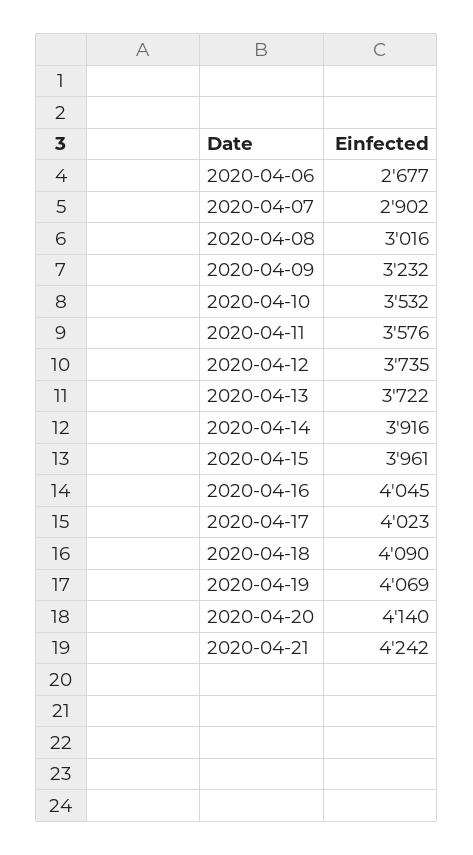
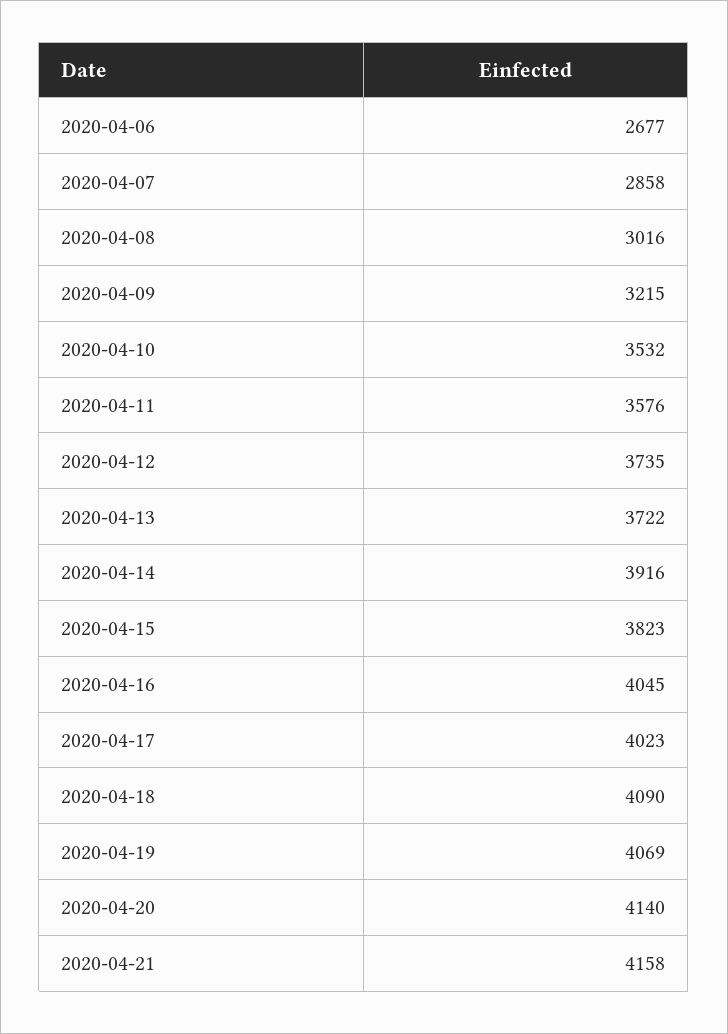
  {
    "2020-04-06": 2677,
-   "2020-04-07": 2902,
+   "2020-04-07": 2858,
    "2020-04-08": 3016,
-   "2020-04-09": 3232,
+   "2020-04-09": 3215,
    "2020-04-10": 3532,
    "2020-04-11": 3576,
    "2020-04-12": 3735,
    "2020-04-13": 3722,
    "2020-04-14": 3916,
-   "2020-04-15": 3961,
+   "2020-04-15": 3823,
    "2020-04-16": 4045,
    "2020-04-17": 4023,
    "2020-04-18": 4090,
    "2020-04-19": 4069,
    "2020-04-20": 4140,
-   "2020-04-21": 4242
+   "2020-04-21": 4158
  }

